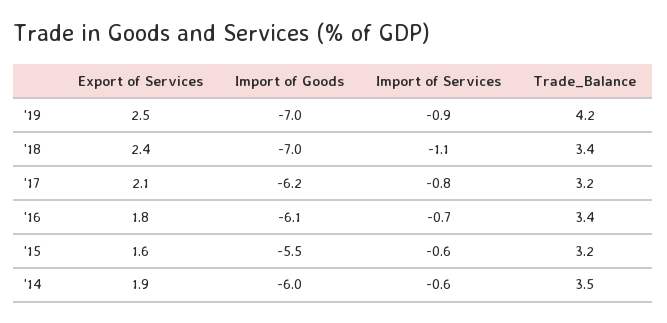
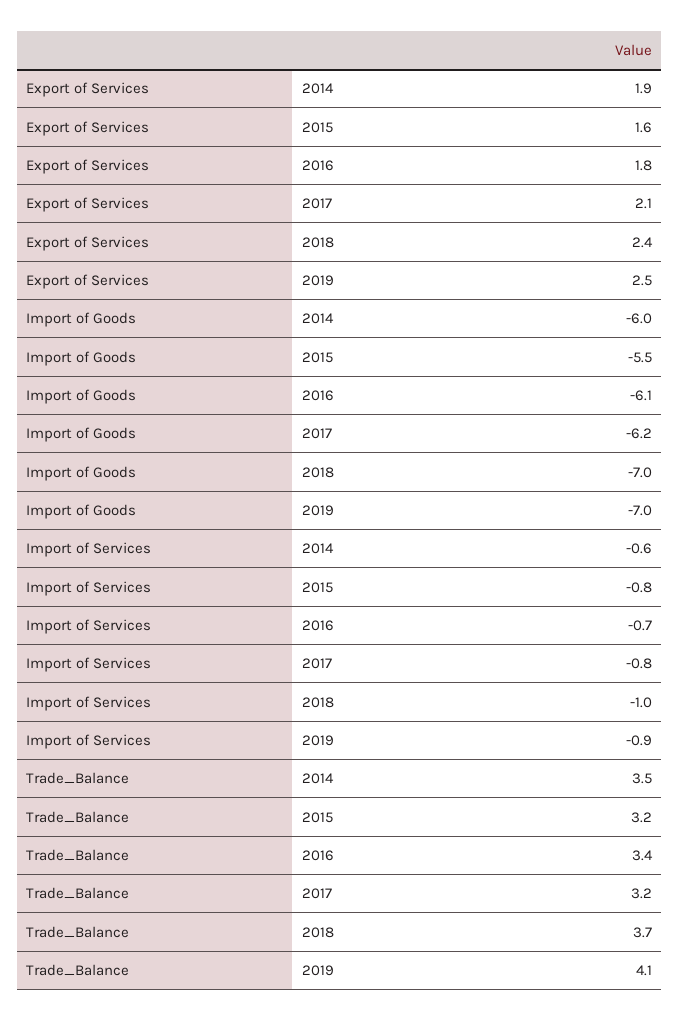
  {
    "Export of Services": {
      "'19": 2.5,
      "'18": 2.4,
      "'17": 2.1,
      "'16": 1.8,
      "'15": 1.6,
      "'14": 1.9
    },
    "Import of Goods": {
      "'19": -7,
      "'18": -7,
      "'17": -6.2,
      "'16": -6.1,
      "'15": -5.5,
      "'14": -6
    },
    "Import of Services": {
      "'19": -0.9,
-     "'18": -1.1,
+     "'18": -1,
      "'17": -0.8,
      "'16": -0.7,
-     "'15": -0.6,
+     "'15": -0.8,
      "'14": -0.6
    },
    "Trade_Balance": {
-     "'19": 4.2,
+     "'19": 4.1,
-     "'18": 3.4,
+     "'18": 3.7,
      "'17": 3.2,
      "'16": 3.4,
      "'15": 3.2,
      "'14": 3.5
    }
  }

